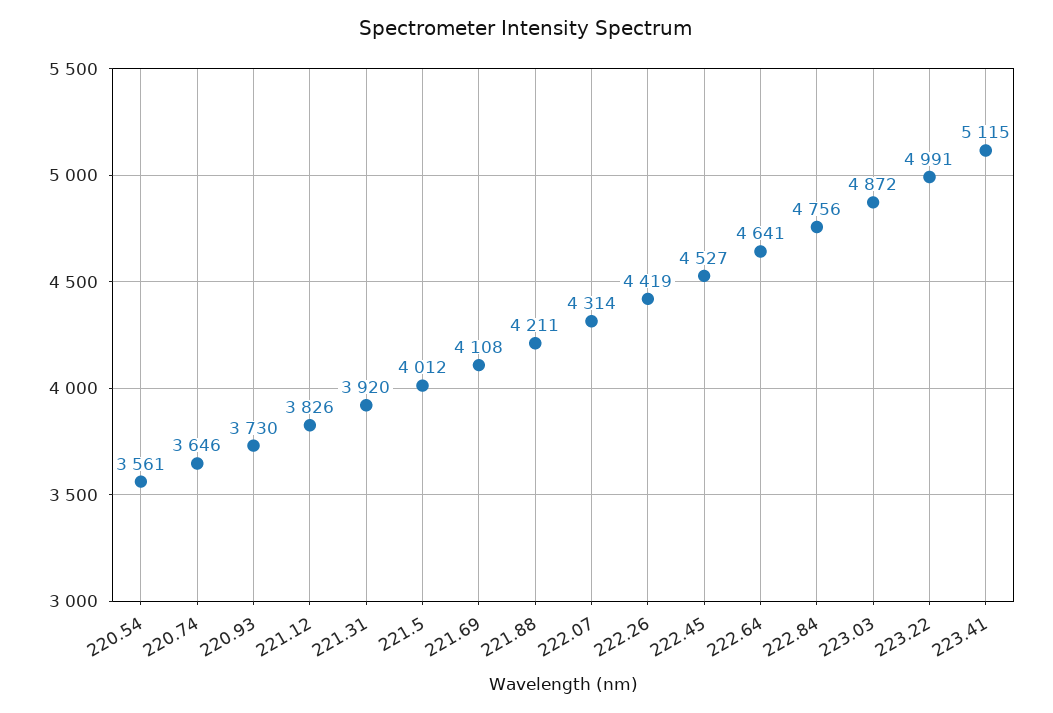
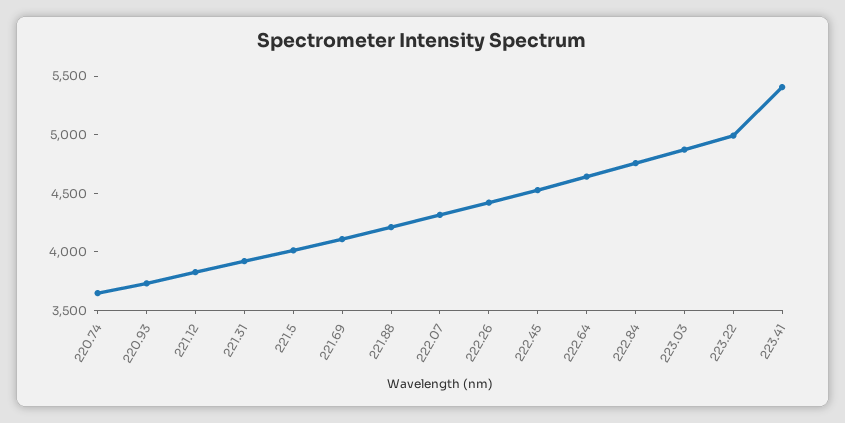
  {
-   "220.54": 3561,
    "220.74": 3646,
    "220.93": 3730,
    "221.12": 3826,
    "221.31": 3920,
    "221.5": 4012,
    "221.69": 4108,
    "221.88": 4211,
    "222.07": 4314,
    "222.26": 4419,
    "222.45": 4527,
    "222.64": 4641,
    "222.84": 4756,
    "223.03": 4872,
    "223.22": 4991,
-   "223.41": 5115
+   "223.41": 5400
  }

